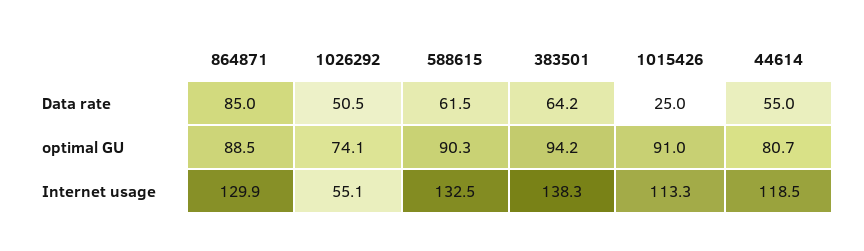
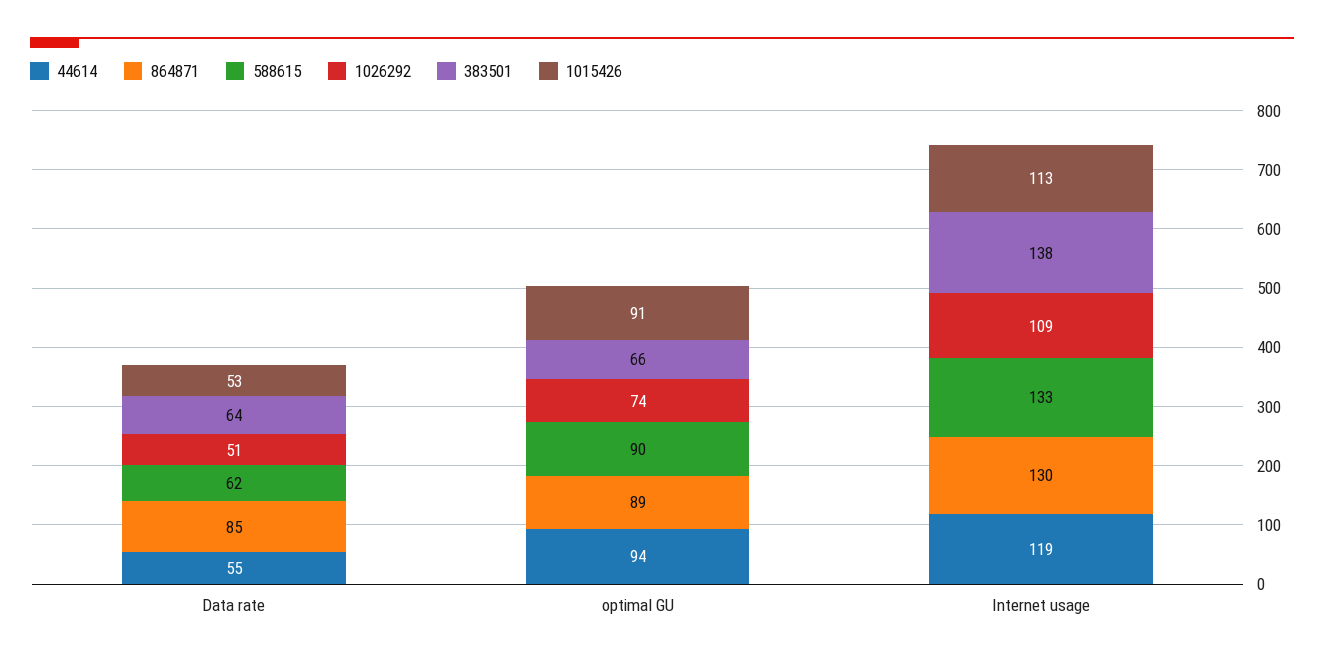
  {
    "864871": {
      "Data rate": 85,
      "optimal GU": 88.5,
      "Internet usage": 129.9
    },
    "1026292": {
      "Data rate": 50.5,
      "optimal GU": 74.1,
-     "Internet usage": 55.1
+     "Internet usage": 109
    },
    "588615": {
      "Data rate": 61.5,
      "optimal GU": 90.3,
      "Internet usage": 132.5
    },
    "383501": {
      "Data rate": 64.2,
-     "optimal GU": 94.2,
+     "optimal GU": 66,
      "Internet usage": 138.3
    },
    "1015426": {
-     "Data rate": 25,
+     "Data rate": 53,
      "optimal GU": 91,
      "Internet usage": 113.3
    },
    "44614": {
      "Data rate": 55,
-     "optimal GU": 80.7,
+     "optimal GU": 94,
      "Internet usage": 118.5
    }
  }

